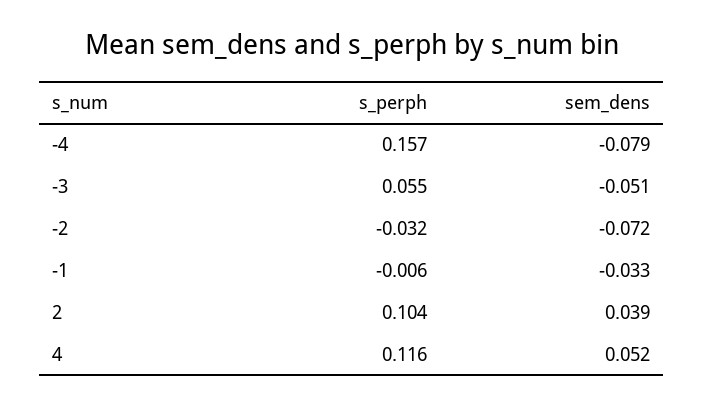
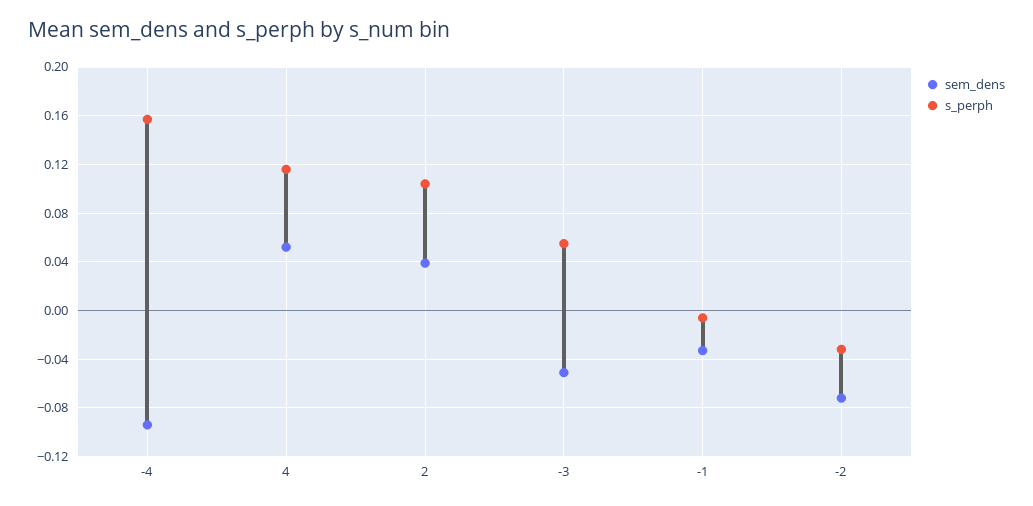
  {
    "s_perph": {
      "-4": 0.157,
      "-3": 0.055,
      "-2": -0.032,
      "-1": -0.006,
      "2": 0.104,
      "4": 0.116
    },
    "sem_dens": {
-     "-4": -0.079,
+     "-4": -0.095,
      "-3": -0.051,
      "-2": -0.072,
      "-1": -0.033,
      "2": 0.039,
      "4": 0.052
    }
  }

